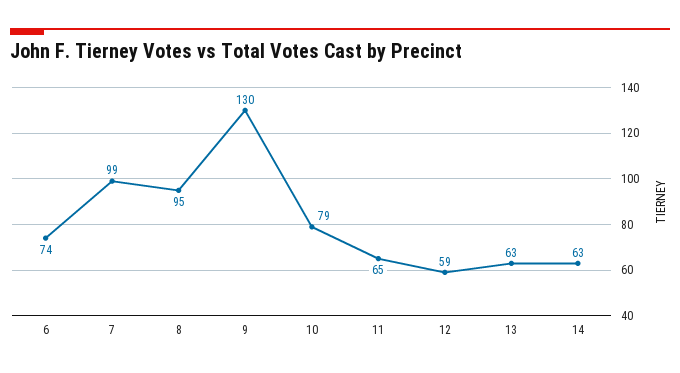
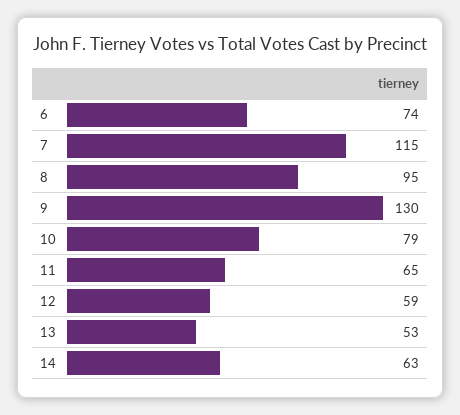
  {
    "6": 74,
-   "7": 99,
+   "7": 115,
    "8": 95,
    "9": 130,
    "10": 79,
    "11": 65,
    "12": 59,
-   "13": 63,
+   "13": 53,
    "14": 63
  }

